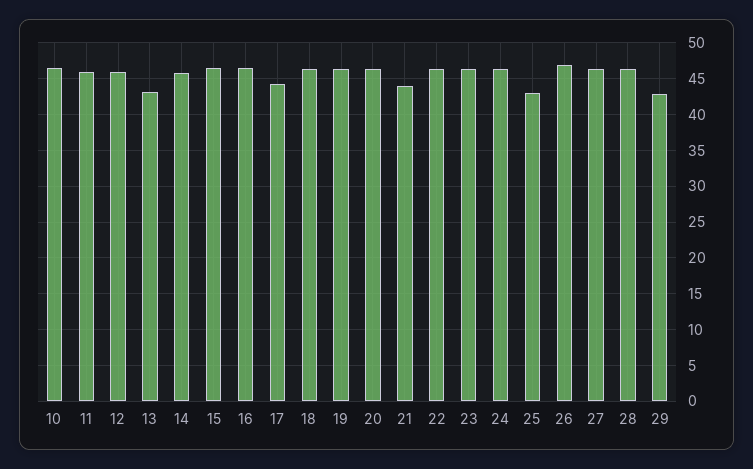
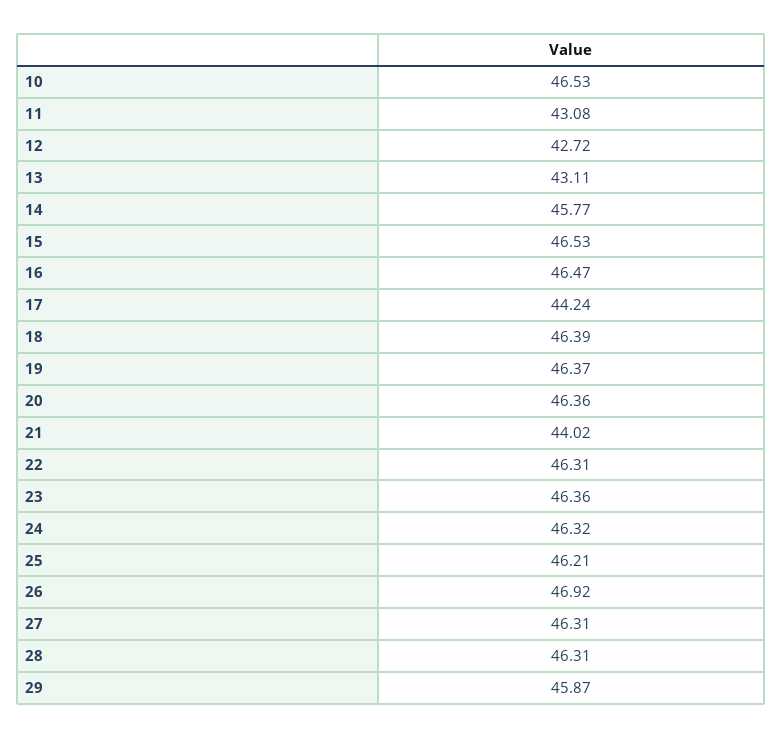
  {
    "10": 46.53,
-   "11": 46,
+   "11": 43.08,
-   "12": 46,
+   "12": 42.72,
    "13": 43.11,
    "14": 45.77,
    "15": 46.53,
    "16": 46.47,
    "17": 44.24,
    "18": 46.39,
    "19": 46.37,
    "20": 46.36,
    "21": 44.02,
    "22": 46.31,
    "23": 46.36,
    "24": 46.32,
-   "25": 43,
+   "25": 46.21,
    "26": 46.92,
    "27": 46.31,
    "28": 46.31,
-   "29": 43
+   "29": 45.87
  }

